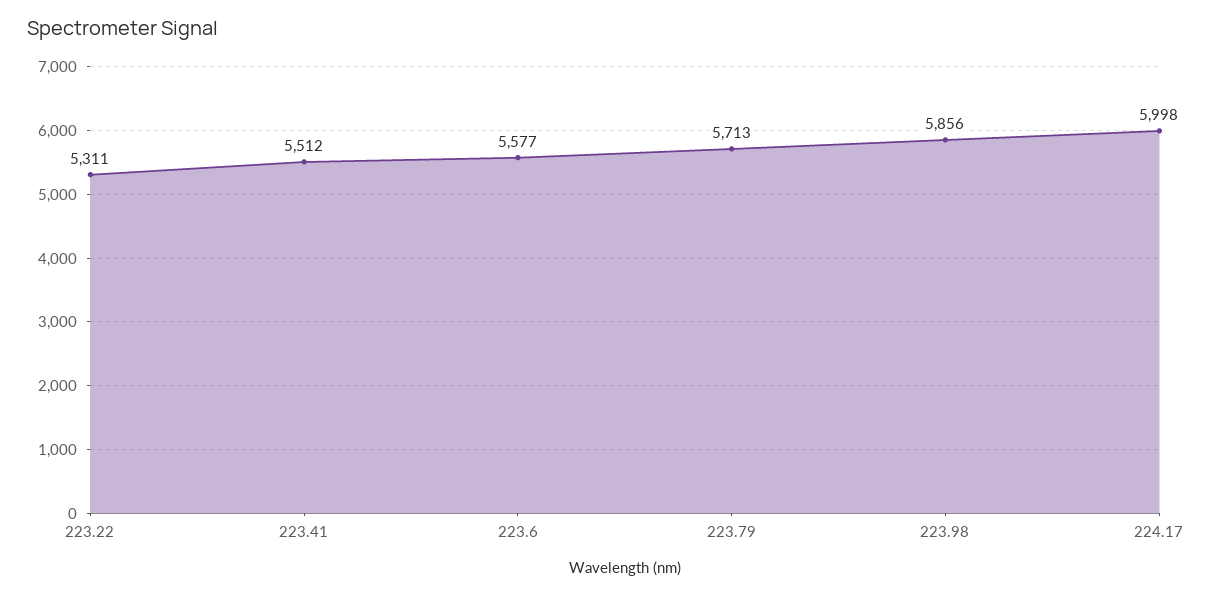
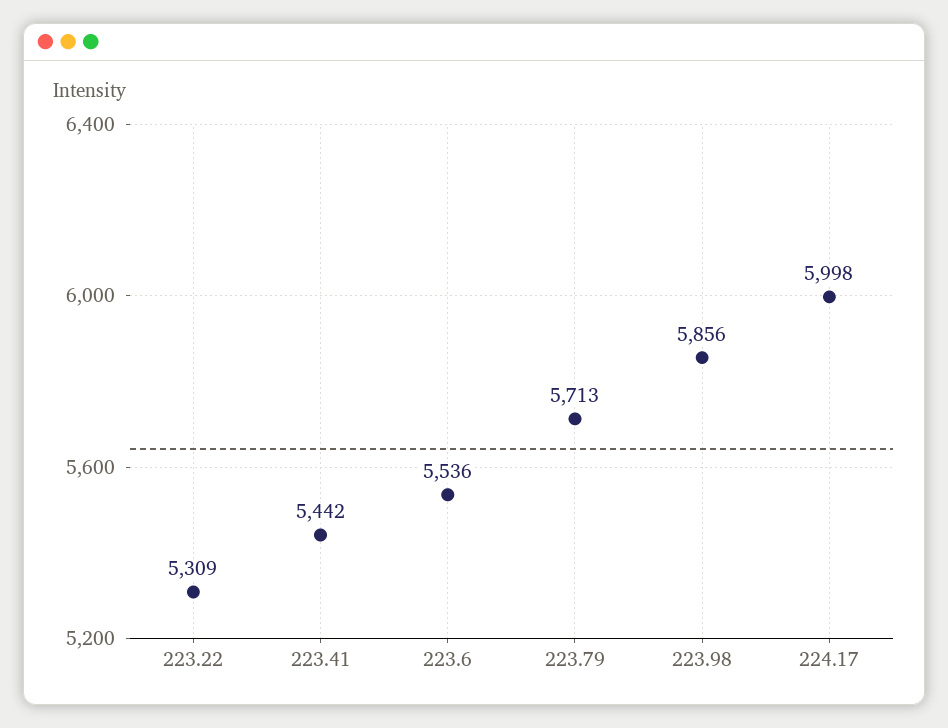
  {
-   "223.22": 5311,
+   "223.22": 5309,
-   "223.41": 5512,
+   "223.41": 5442,
-   "223.6": 5577,
+   "223.6": 5536,
    "223.79": 5713,
    "223.98": 5856,
    "224.17": 5998
  }

